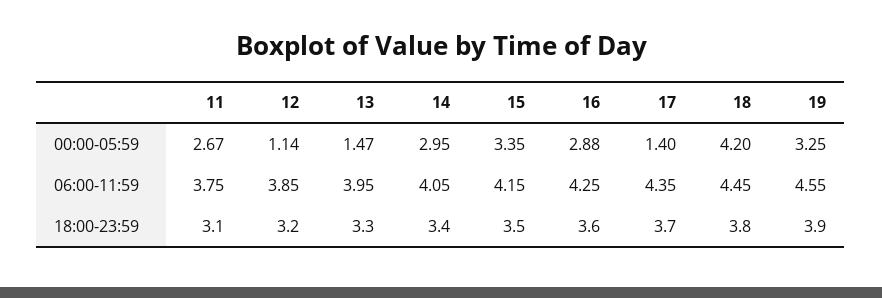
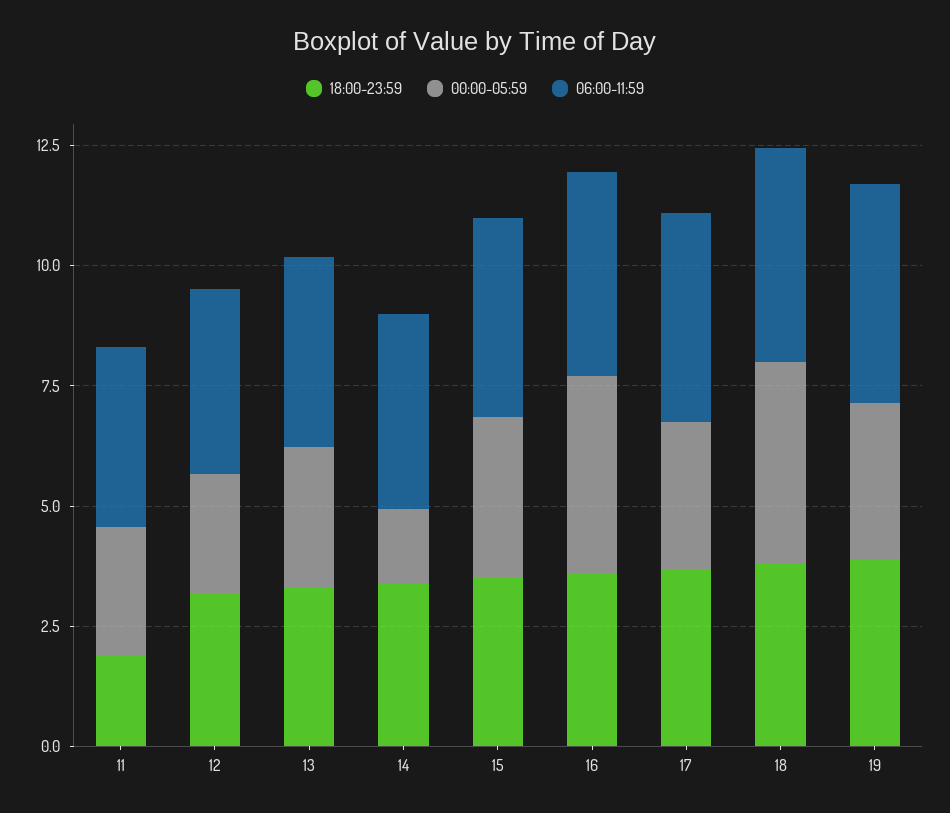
  {
    "00:00-05:59": {
      "11": 2.67,
-     "12": 1.14,
+     "12": 2.5,
-     "13": 1.47,
+     "13": 3,
-     "14": 2.95,
+     "14": 1.5,
      "15": 3.35,
-     "16": 2.88,
+     "16": 4,
-     "17": 1.4,
+     "17": 3,
      "18": 4.2,
      "19": 3.25
    },
    "06:00-11:59": {
      "11": 3.75,
      "12": 3.85,
      "13": 3.95,
      "14": 4.05,
      "15": 4.15,
      "16": 4.25,
      "17": 4.35,
      "18": 4.45,
      "19": 4.55
    },
    "18:00-23:59": {
-     "11": 3.1,
+     "11": 2,
      "12": 3.2,
      "13": 3.3,
      "14": 3.4,
      "15": 3.5,
      "16": 3.6,
      "17": 3.7,
      "18": 3.8,
      "19": 3.9
    }
  }

